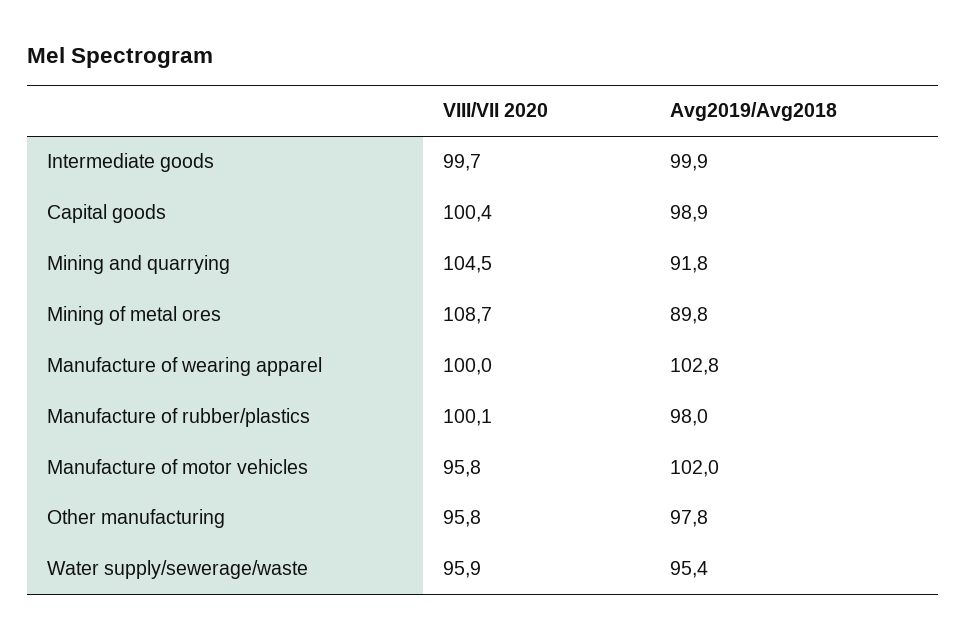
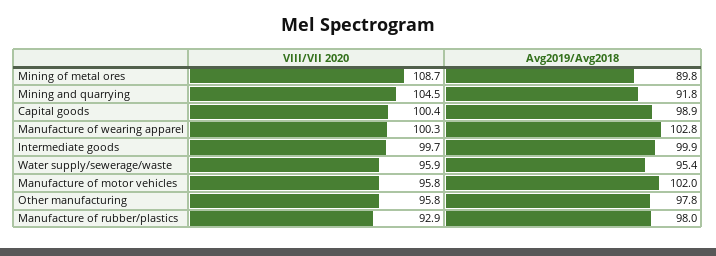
  {
    "VIII/VII 2020": {
      "Intermediate goods": 99.7,
      "Capital goods": 100.4,
      "Mining and quarrying": 104.5,
      "Mining of metal ores": 108.7,
-     "Manufacture of wearing apparel": 100,
+     "Manufacture of wearing apparel": 100.3,
-     "Manufacture of rubber/plastics": 100.1,
+     "Manufacture of rubber/plastics": 92.9,
      "Manufacture of motor vehicles": 95.8,
      "Other manufacturing": 95.8,
      "Water supply/sewerage/waste": 95.9
    },
    "Avg2019/Avg2018": {
      "Intermediate goods": 99.9,
      "Capital goods": 98.9,
      "Mining and quarrying": 91.8,
      "Mining of metal ores": 89.8,
      "Manufacture of wearing apparel": 102.8,
      "Manufacture of rubber/plastics": 98,
      "Manufacture of motor vehicles": 102,
      "Other manufacturing": 97.8,
      "Water supply/sewerage/waste": 95.4
    }
  }

